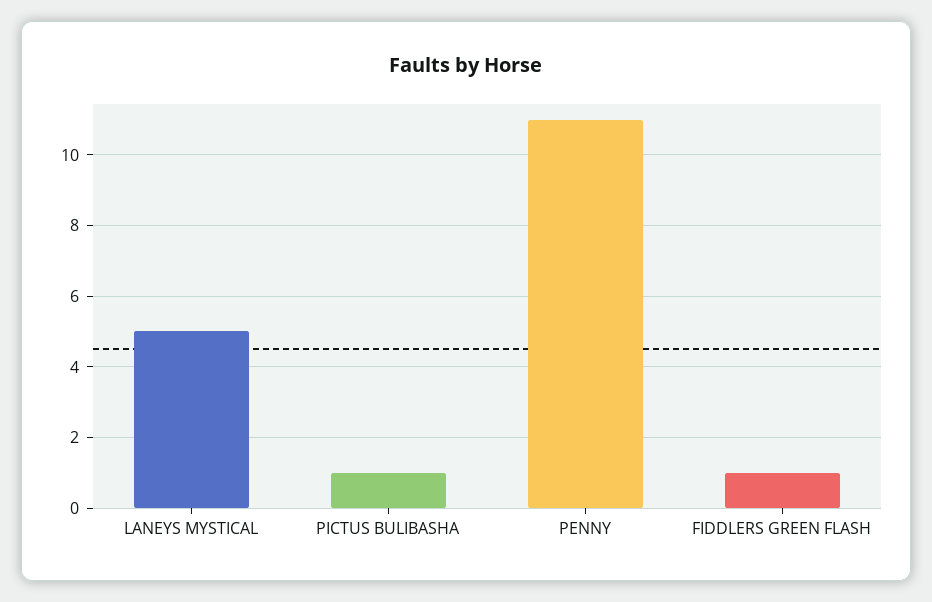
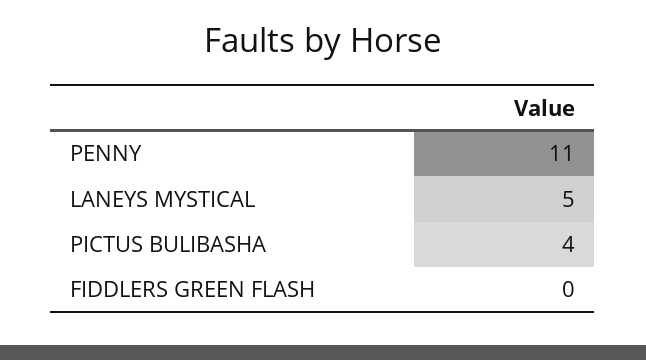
  {
    "LANEYS MYSTICAL": 5,
-   "PICTUS BULIBASHA": 1,
+   "PICTUS BULIBASHA": 4,
    "PENNY": 11,
-   "FIDDLERS GREEN FLASH": 1
+   "FIDDLERS GREEN FLASH": 0
  }

